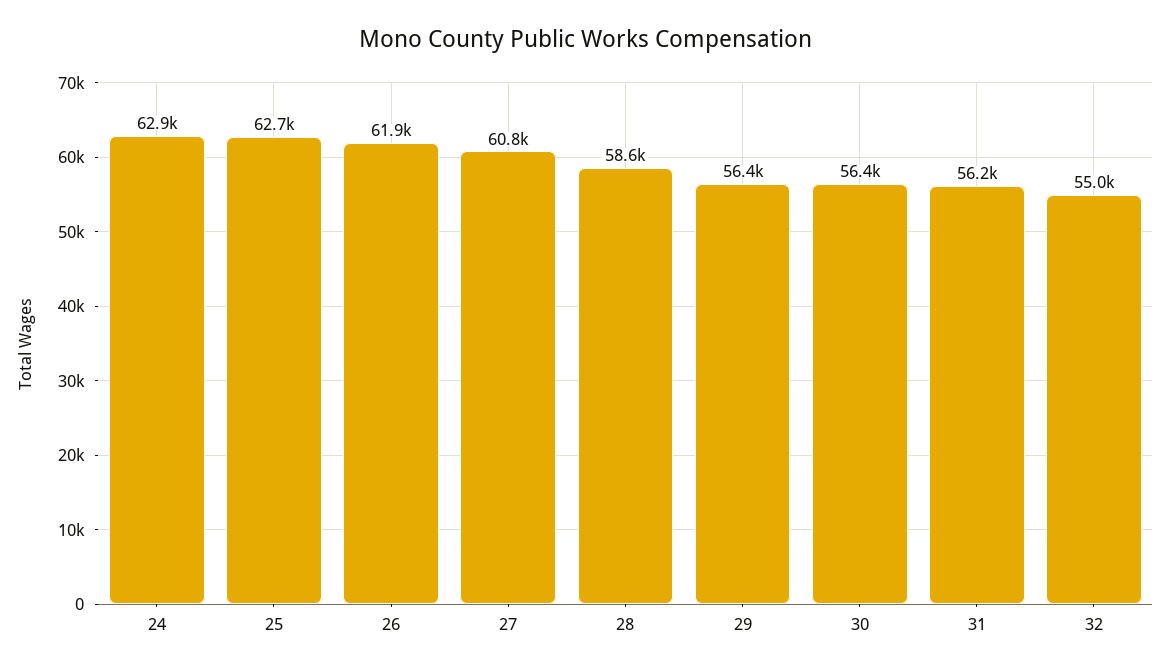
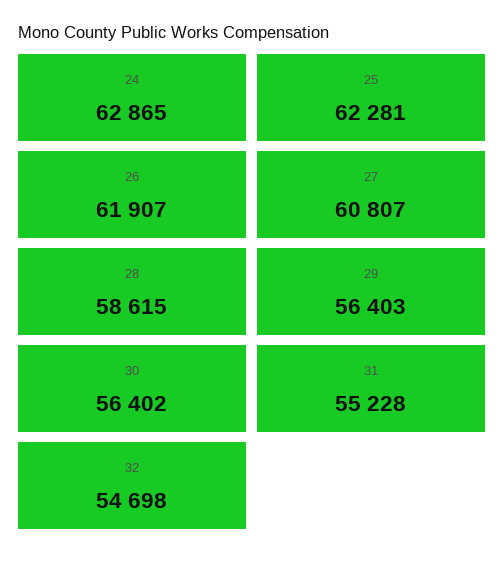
  {
    "24": 62865,
-   "25": 62700,
+   "25": 62281,
    "26": 61907,
    "27": 60807,
    "28": 58615,
    "29": 56403,
    "30": 56402,
-   "31": 56200,
+   "31": 55228,
-   "32": 55000
+   "32": 54698
  }

